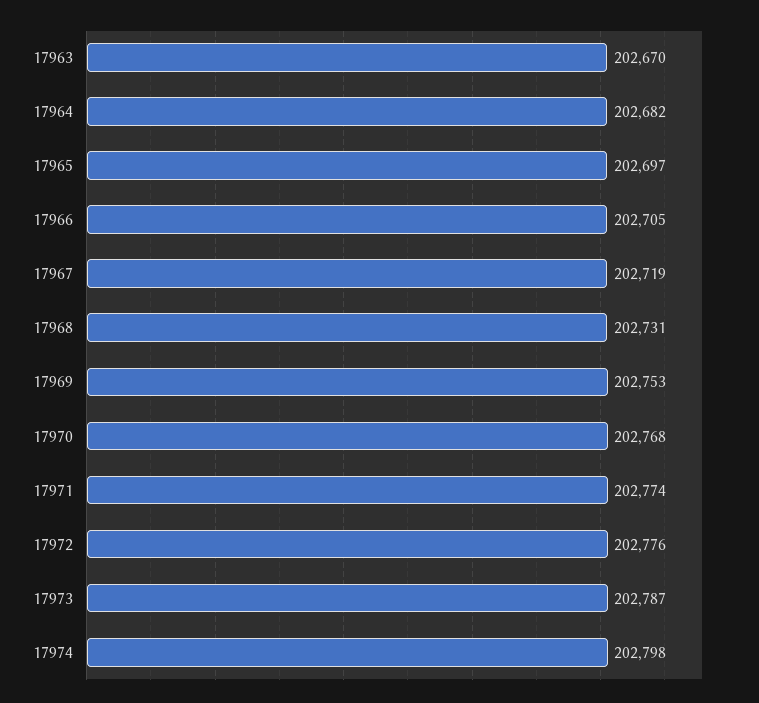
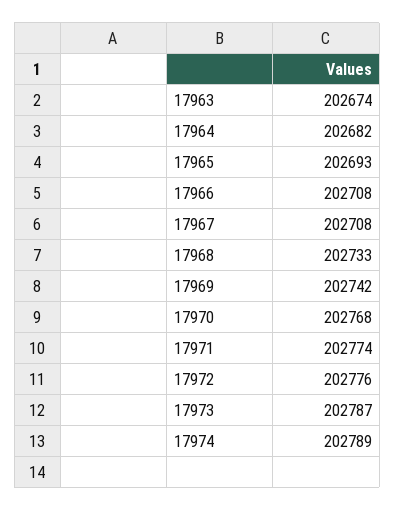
  {
-   "17963": 202670,
+   "17963": 202674,
    "17964": 202682,
-   "17965": 202697,
+   "17965": 202693,
-   "17966": 202705,
+   "17966": 202708,
-   "17967": 202719,
+   "17967": 202708,
-   "17968": 202731,
+   "17968": 202733,
-   "17969": 202753,
+   "17969": 202742,
    "17970": 202768,
    "17971": 202774,
    "17972": 202776,
    "17973": 202787,
-   "17974": 202798
+   "17974": 202789
  }

